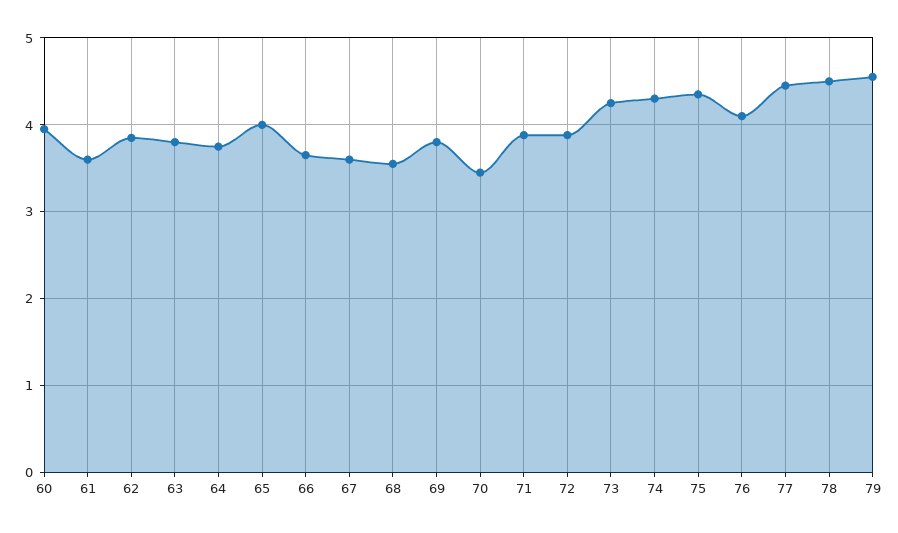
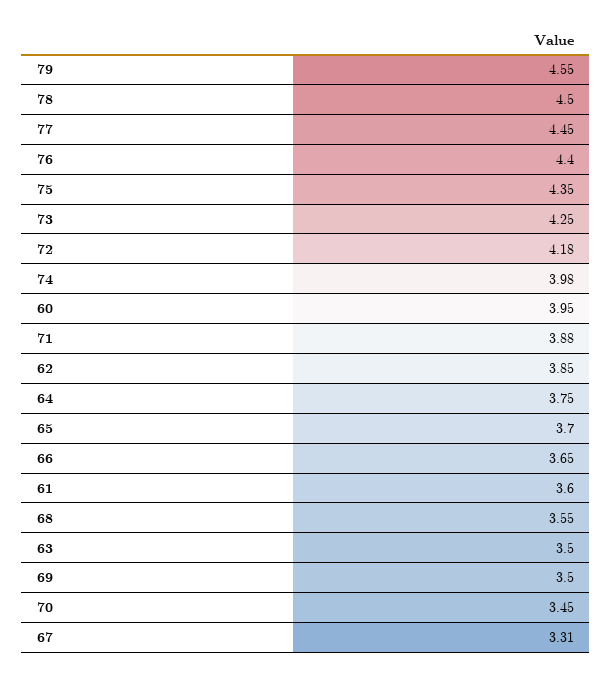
  {
    "60": 3.95,
    "61": 3.6,
    "62": 3.85,
-   "63": 3.8,
+   "63": 3.5,
    "64": 3.75,
-   "65": 4,
+   "65": 3.7,
    "66": 3.65,
-   "67": 3.6,
+   "67": 3.31,
    "68": 3.55,
-   "69": 3.8,
+   "69": 3.5,
    "70": 3.45,
    "71": 3.88,
-   "72": 3.9,
+   "72": 4.18,
    "73": 4.25,
-   "74": 4.3,
+   "74": 3.98,
    "75": 4.35,
-   "76": 4.1,
+   "76": 4.4,
    "77": 4.45,
    "78": 4.5,
    "79": 4.55
  }

